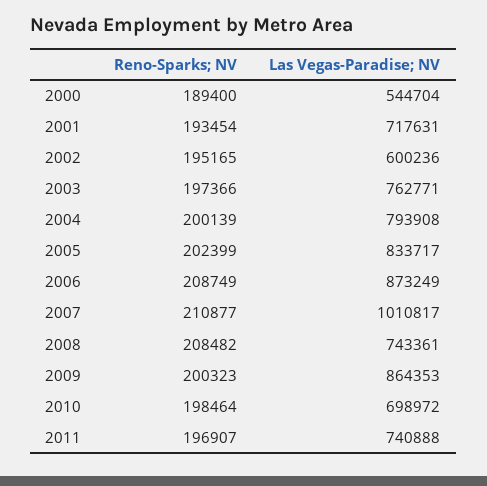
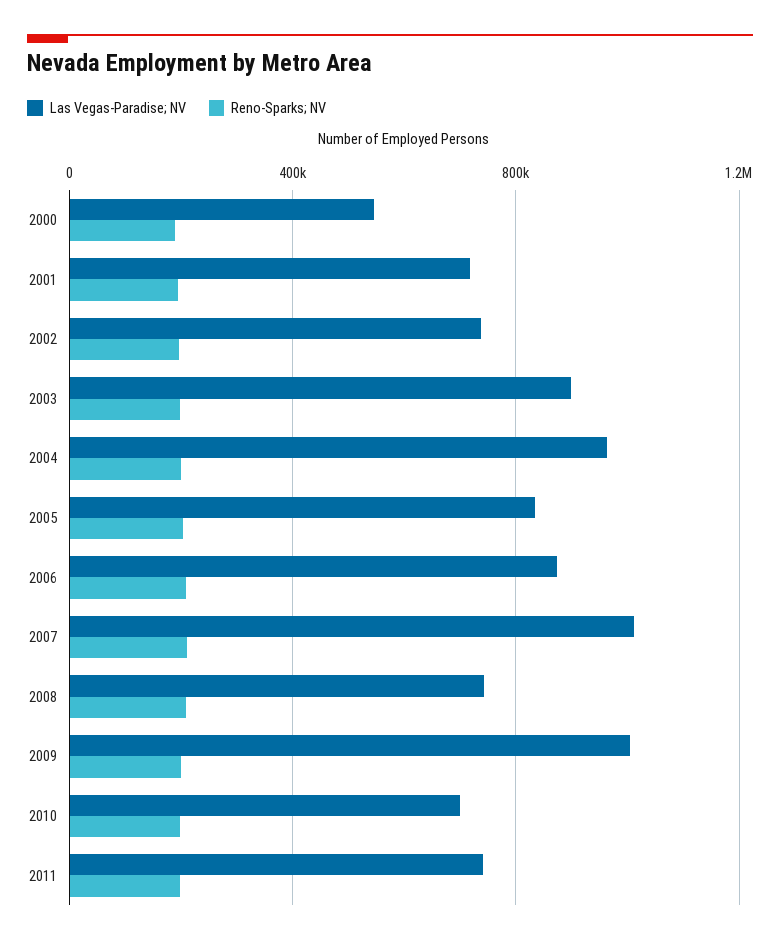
  {
    "Reno-Sparks; NV": {
      "2000": 189400,
      "2001": 193454,
      "2002": 195165,
      "2003": 197366,
      "2004": 200139,
      "2005": 202399,
      "2006": 208749,
      "2007": 210877,
      "2008": 208482,
      "2009": 200323,
      "2010": 198464,
      "2011": 196907
    },
    "Las Vegas-Paradise; NV": {
      "2000": 544704,
      "2001": 717631,
-     "2002": 600236,
+     "2002": 750000,
-     "2003": 762771,
+     "2003": 900000,
-     "2004": 793908,
+     "2004": 950000,
      "2005": 833717,
      "2006": 873249,
      "2007": 1010817,
      "2008": 743361,
-     "2009": 864353,
+     "2009": 1000000,
      "2010": 698972,
      "2011": 740888
    }
  }

